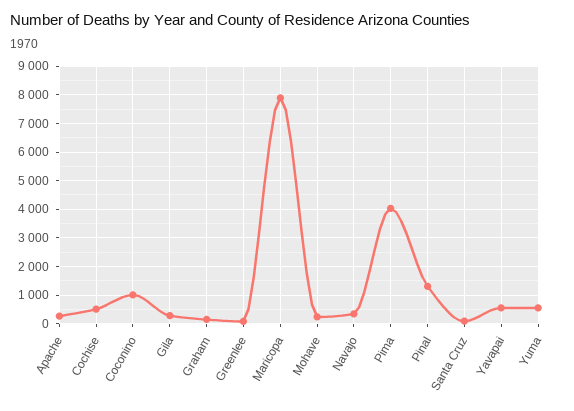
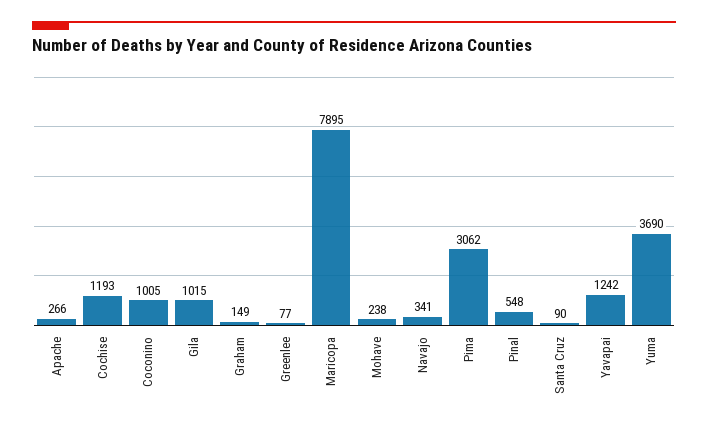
  {
    "Apache": 266,
-   "Cochise": 500,
+   "Cochise": 1193,
    "Coconino": 1005,
-   "Gila": 250,
+   "Gila": 1015,
    "Graham": 149,
    "Greenlee": 77,
    "Maricopa": 7895,
    "Mohave": 238,
    "Navajo": 341,
-   "Pima": 4000,
+   "Pima": 3062,
-   "Pinal": 1250,
+   "Pinal": 548,
    "Santa Cruz": 90,
-   "Yavapai": 500,
+   "Yavapai": 1242,
-   "Yuma": 500
+   "Yuma": 3690
  }

